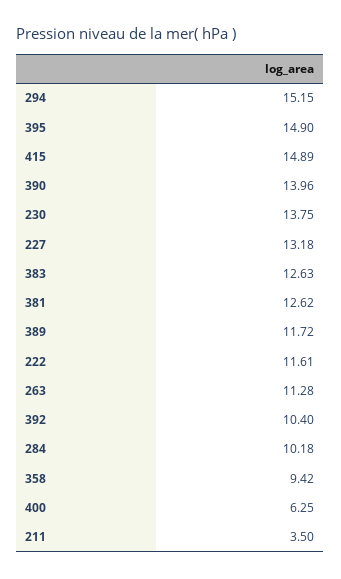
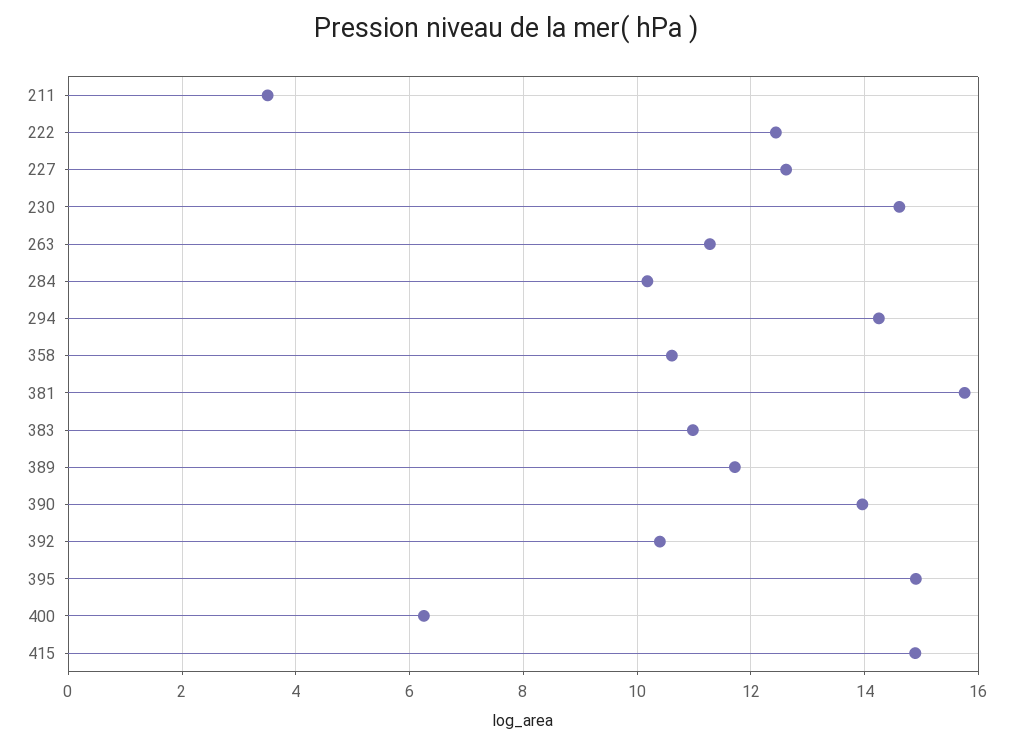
  {
-   "294": 15.15,
+   "294": 14.2,
    "395": 14.9,
    "415": 14.89,
    "390": 13.96,
-   "230": 13.75,
+   "230": 14.6,
-   "227": 13.18,
+   "227": 12.6,
-   "383": 12.63,
+   "383": 11,
-   "381": 12.62,
+   "381": 15.8,
    "389": 11.72,
-   "222": 11.61,
+   "222": 12.4,
    "263": 11.28,
    "392": 10.4,
    "284": 10.18,
-   "358": 9.42,
+   "358": 10.6,
    "400": 6.25,
    "211": 3.5
  }

